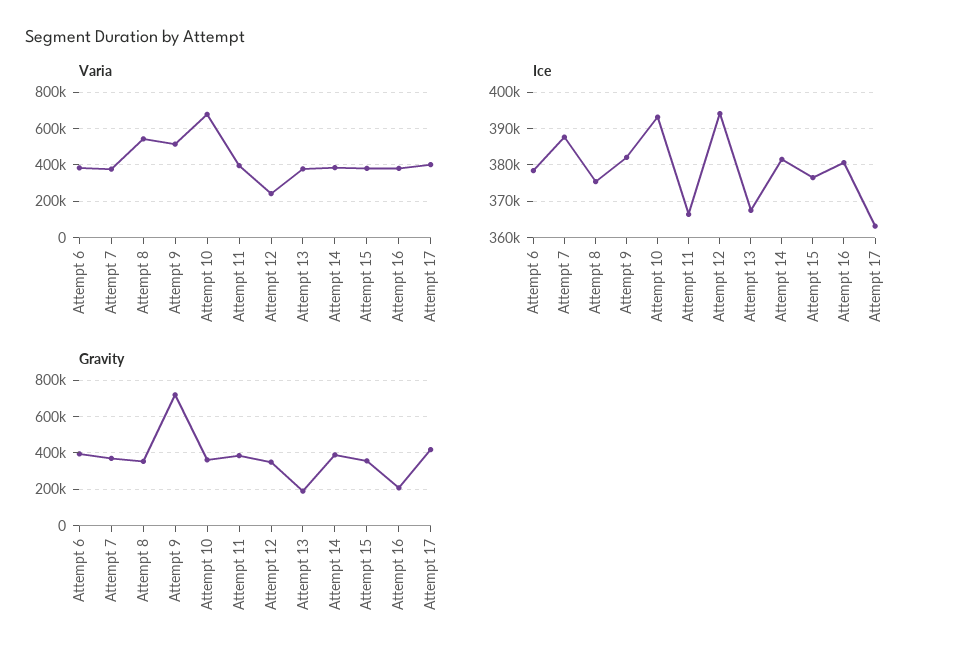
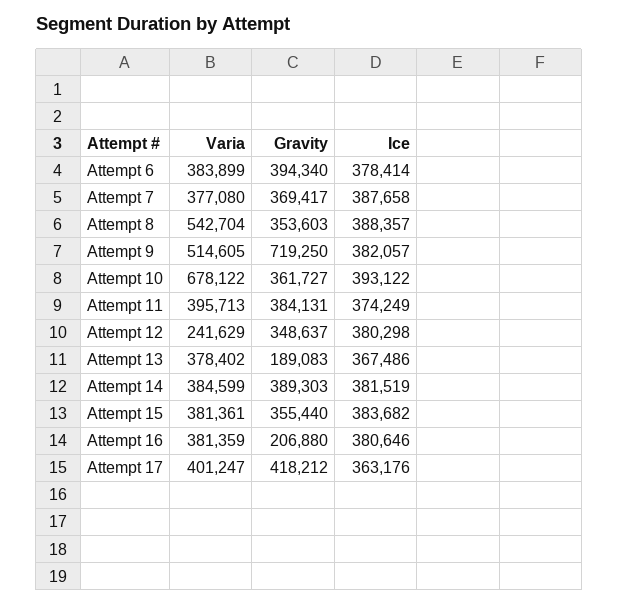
  {
    "Varia": {
      "Attempt 6": 383899,
      "Attempt 7": 377080,
      "Attempt 8": 542704,
      "Attempt 9": 514605,
      "Attempt 10": 678122,
      "Attempt 11": 395713,
      "Attempt 12": 241629,
      "Attempt 13": 378402,
      "Attempt 14": 384599,
      "Attempt 15": 381361,
      "Attempt 16": 381359,
      "Attempt 17": 401247
    },
    "Ice": {
      "Attempt 6": 378414,
      "Attempt 7": 387658,
-     "Attempt 8": 376000,
+     "Attempt 8": 388357,
      "Attempt 9": 382057,
      "Attempt 10": 393122,
-     "Attempt 11": 366000,
+     "Attempt 11": 374249,
-     "Attempt 12": 394000,
+     "Attempt 12": 380298,
      "Attempt 13": 367486,
      "Attempt 14": 381519,
-     "Attempt 15": 376000,
+     "Attempt 15": 383682,
      "Attempt 16": 380646,
      "Attempt 17": 363176
    },
    "Gravity": {
      "Attempt 6": 394340,
      "Attempt 7": 369417,
      "Attempt 8": 353603,
      "Attempt 9": 719250,
      "Attempt 10": 361727,
      "Attempt 11": 384131,
      "Attempt 12": 348637,
      "Attempt 13": 189083,
      "Attempt 14": 389303,
      "Attempt 15": 355440,
      "Attempt 16": 206880,
      "Attempt 17": 418212
    }
  }

